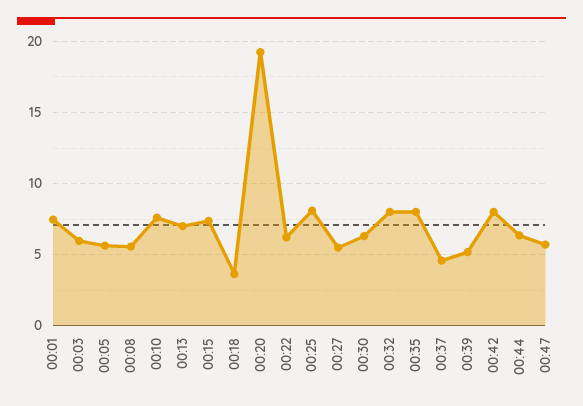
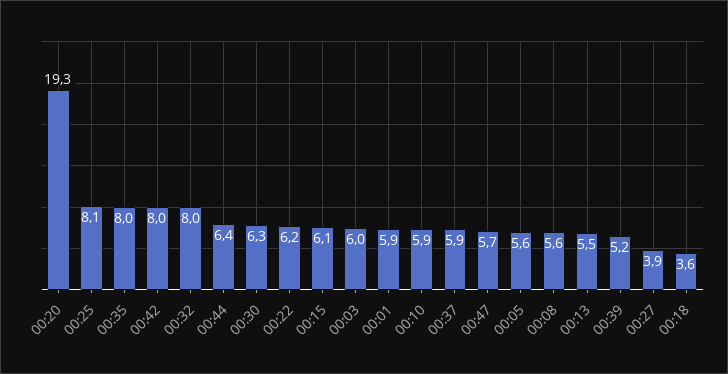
  {
-   "00:01": 7.5,
+   "00:01": 5.9,
    "00:03": 6,
    "00:05": 5.6,
    "00:08": 5.6,
-   "00:10": 7.5,
+   "00:10": 5.9,
-   "00:13": 7,
+   "00:13": 5.5,
-   "00:15": 7.5,
+   "00:15": 6.1,
    "00:18": 3.6,
    "00:20": 19.3,
    "00:22": 6.2,
    "00:25": 8.1,
-   "00:27": 5.5,
+   "00:27": 3.9,
    "00:30": 6.3,
    "00:32": 8,
    "00:35": 8,
-   "00:37": 4.5,
+   "00:37": 5.9,
    "00:39": 5.2,
    "00:42": 8,
    "00:44": 6.4,
    "00:47": 5.7
  }

